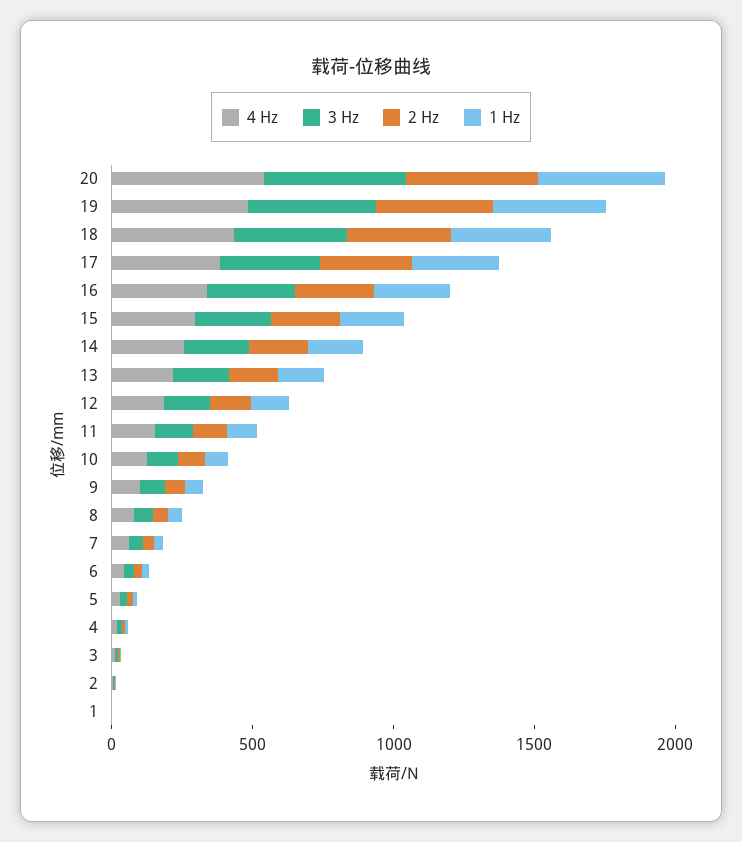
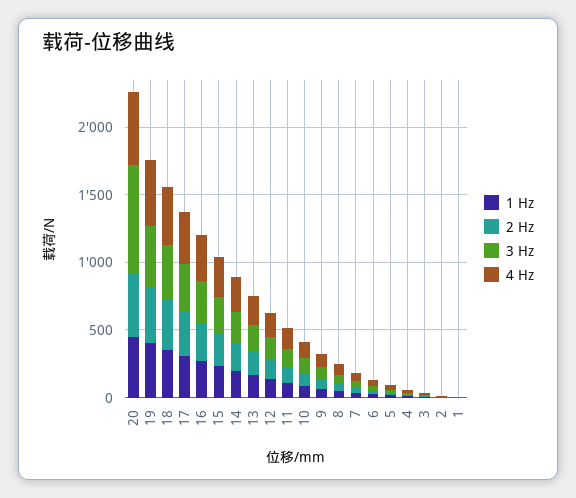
  {
    "4 Hz": {
      "20": 500,
      "19": 500,
      "18": 400,
      "17": 400,
      "16": 300,
      "15": 300,
      "14": 300,
      "13": 200,
      "12": 200,
      "11": 200,
      "10": 100,
      "9": 100,
      "8": 100,
      "7": 100,
      "6": 0,
      "5": 0,
      "4": 0,
      "3": 0,
      "2": 0,
      "1": 0
    },
    "3 Hz": {
-     "20": 500,
+     "20": 800,
      "19": 500,
      "18": 400,
      "17": 400,
      "16": 300,
      "15": 300,
      "14": 200,
      "13": 200,
      "12": 200,
      "11": 100,
      "10": 100,
      "9": 100,
      "8": 100,
      "7": 100,
      "6": 0,
      "5": 0,
      "4": 0,
      "3": 0,
      "2": 0,
      "1": 0
    },
    "2 Hz": {
      "20": 500,
      "19": 400,
      "18": 400,
      "17": 300,
      "16": 300,
      "15": 200,
      "14": 200,
      "13": 200,
      "12": 100,
      "11": 100,
      "10": 100,
      "9": 100,
      "8": 100,
      "7": 0,
      "6": 0,
      "5": 0,
      "4": 0,
      "3": 0,
      "2": 0,
      "1": 0
    },
    "1 Hz": {
      "20": 500,
      "19": 400,
      "18": 400,
      "17": 300,
      "16": 300,
      "15": 200,
      "14": 200,
      "13": 200,
      "12": 100,
      "11": 100,
      "10": 100,
      "9": 100,
      "8": 0,
      "7": 0,
      "6": 0,
      "5": 0,
      "4": 0,
      "3": 0,
      "2": 0,
      "1": 0
    }
  }

